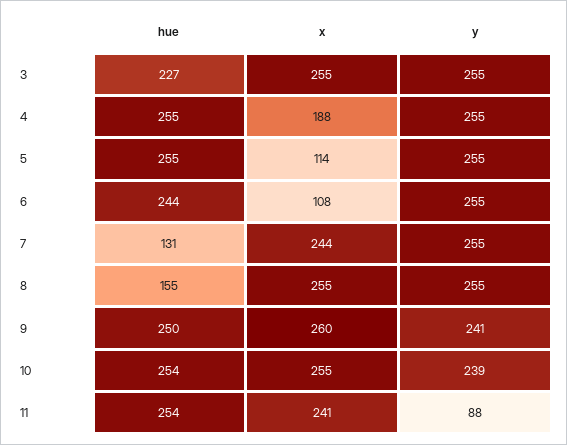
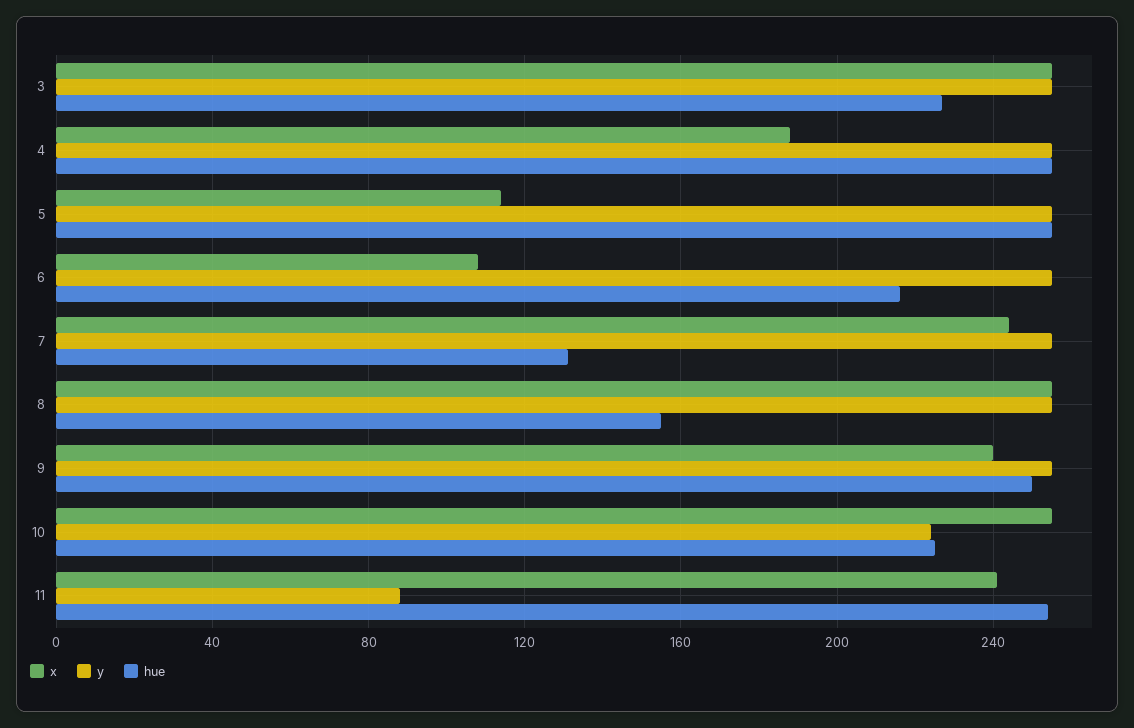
  {
    "hue": {
      "3": 227,
      "4": 255,
      "5": 255,
-     "6": 244,
+     "6": 215,
      "7": 131,
      "8": 155,
      "9": 250,
-     "10": 254,
+     "10": 225,
      "11": 254
    },
    "x": {
      "3": 255,
      "4": 188,
      "5": 114,
      "6": 108,
      "7": 244,
      "8": 255,
-     "9": 260,
+     "9": 240,
      "10": 255,
      "11": 241
    },
    "y": {
      "3": 255,
      "4": 255,
      "5": 255,
      "6": 255,
      "7": 255,
      "8": 255,
-     "9": 241,
+     "9": 255,
-     "10": 239,
+     "10": 225,
      "11": 88
    }
  }

